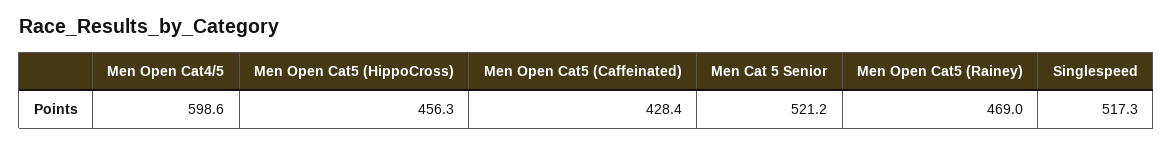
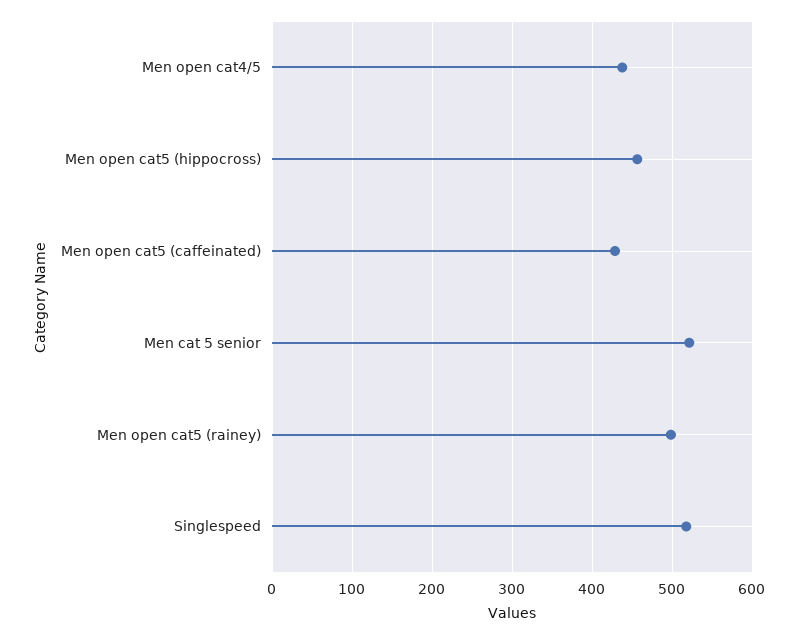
  {
-   "Men Open Cat4/5": 598.6,
+   "Men Open Cat4/5": 440,
    "Men Open Cat5 (HippoCross)": 456.3,
    "Men Open Cat5 (Caffeinated)": 428.4,
    "Men Cat 5 Senior": 521.2,
-   "Men Open Cat5 (Rainey)": 469,
+   "Men Open Cat5 (Rainey)": 500,
    "Singlespeed": 517.3
  }

